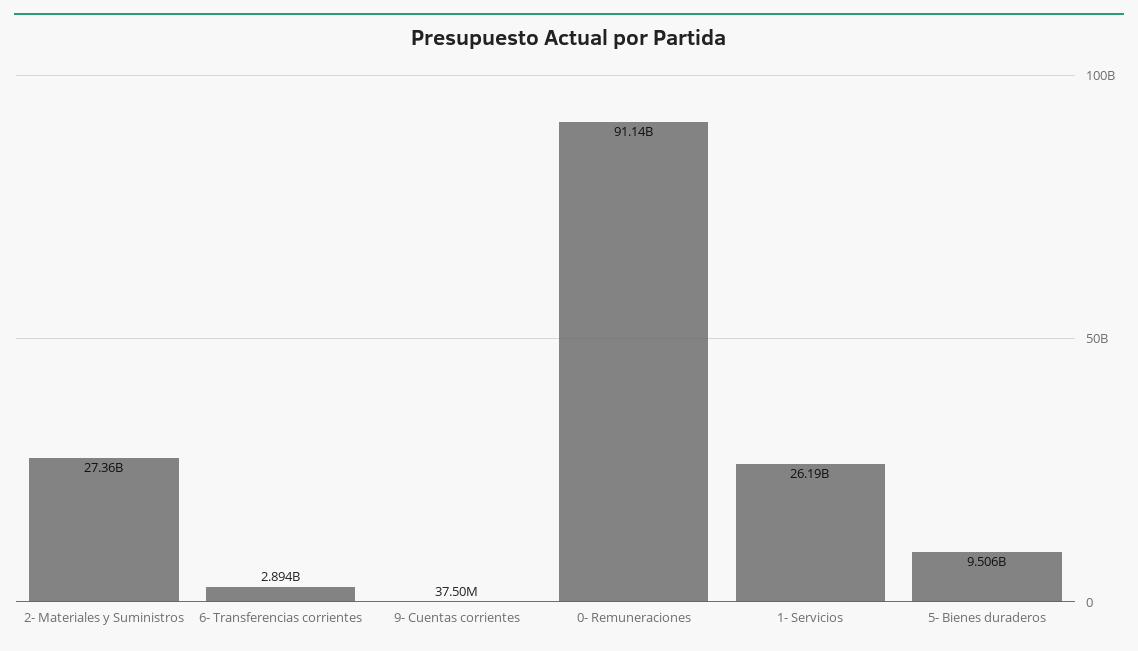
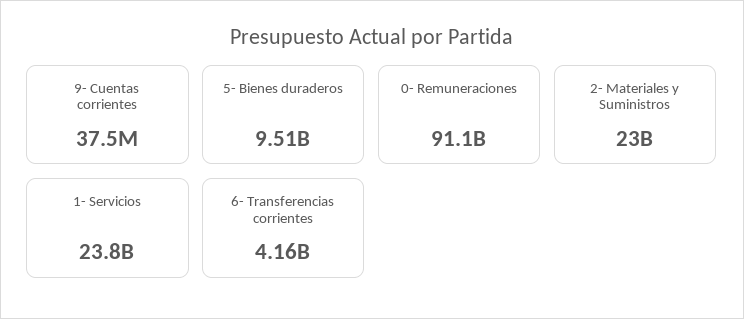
  {
-   "2- Materiales y Suministros": 27360000000,
+   "2- Materiales y Suministros": 23000000000,
-   "6- Transferencias corrientes": 2894000000,
+   "6- Transferencias corrientes": 4160000000,
    "9- Cuentas corrientes": 37500000,
    "0- Remuneraciones": 91140000000,
-   "1- Servicios": 26190000000,
+   "1- Servicios": 23800000000,
    "5- Bienes duraderos": 9506000000
  }

